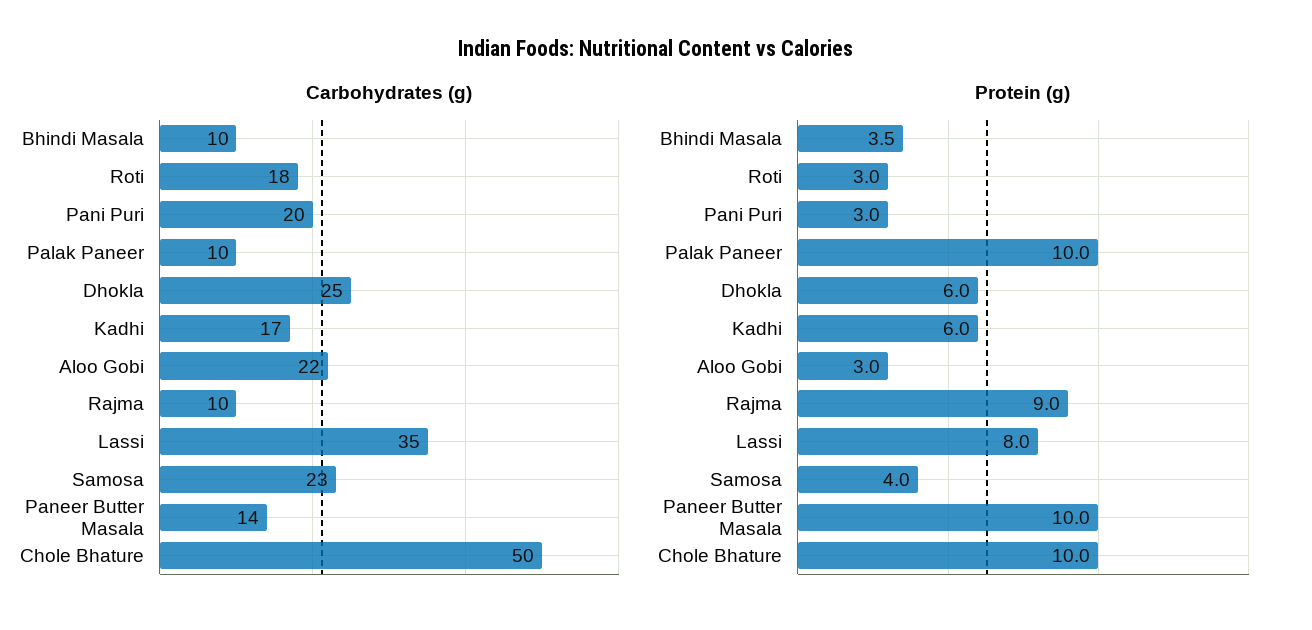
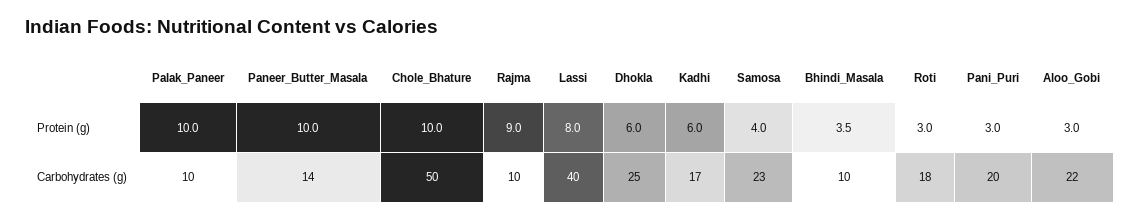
  {
    "Carbohydrates (g)": {
      "Bhindi Masala": 10,
      "Roti": 18,
      "Pani Puri": 20,
      "Palak Paneer": 10,
      "Dhokla": 25,
      "Kadhi": 17,
      "Aloo Gobi": 22,
      "Rajma": 10,
-     "Lassi": 35,
+     "Lassi": 40,
      "Samosa": 23,
      "Paneer Butter Masala": 14,
      "Chole Bhature": 50
    },
    "Protein (g)": {
      "Bhindi Masala": 3.5,
      "Roti": 3,
      "Pani Puri": 3,
      "Palak Paneer": 10,
      "Dhokla": 6,
      "Kadhi": 6,
      "Aloo Gobi": 3,
      "Rajma": 9,
      "Lassi": 8,
      "Samosa": 4,
      "Paneer Butter Masala": 10,
      "Chole Bhature": 10
    }
  }

